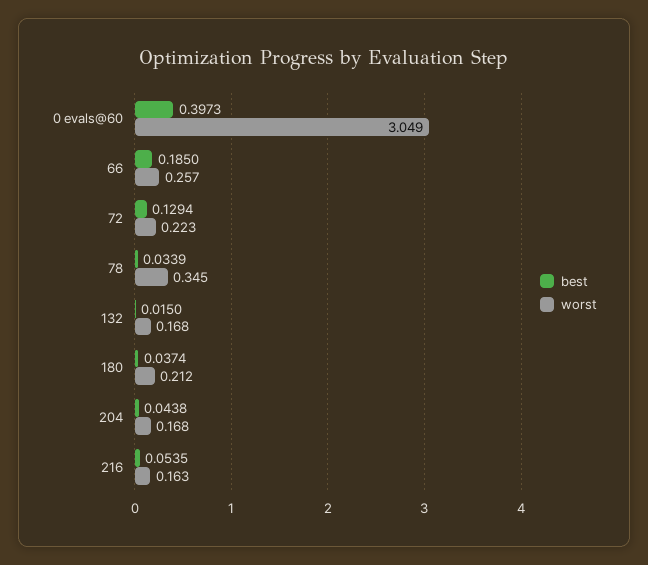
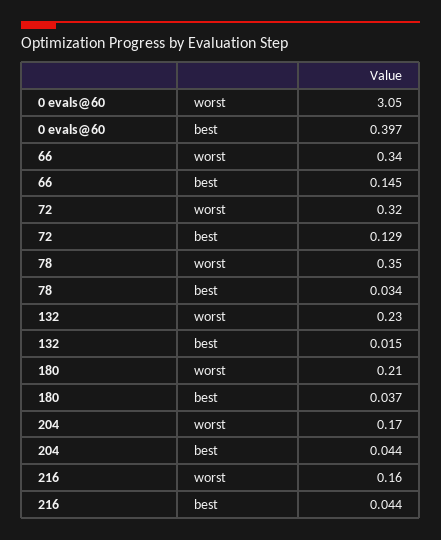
  {
    "best": {
      "0 evals@60": 0.3973,
-     "66": 0.185,
+     "66": 0.145,
      "72": 0.1294,
      "78": 0.0339,
      "132": 0.015,
      "180": 0.0374,
      "204": 0.0438,
-     "216": 0.0535
+     "216": 0.044
    },
    "worst": {
      "0 evals@60": 3.049,
-     "66": 0.257,
+     "66": 0.34,
-     "72": 0.223,
+     "72": 0.32,
      "78": 0.345,
-     "132": 0.168,
+     "132": 0.23,
      "180": 0.212,
      "204": 0.168,
      "216": 0.163
    }
  }

